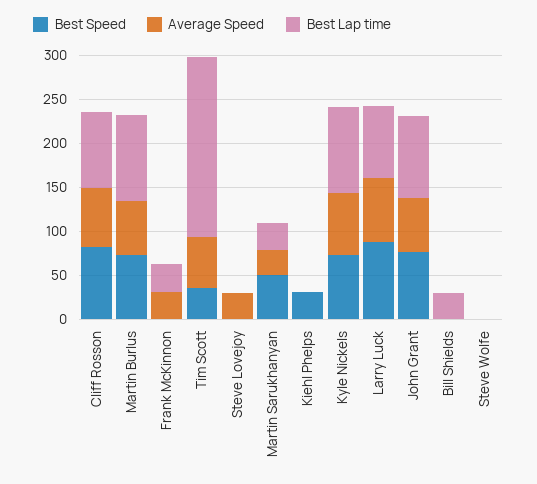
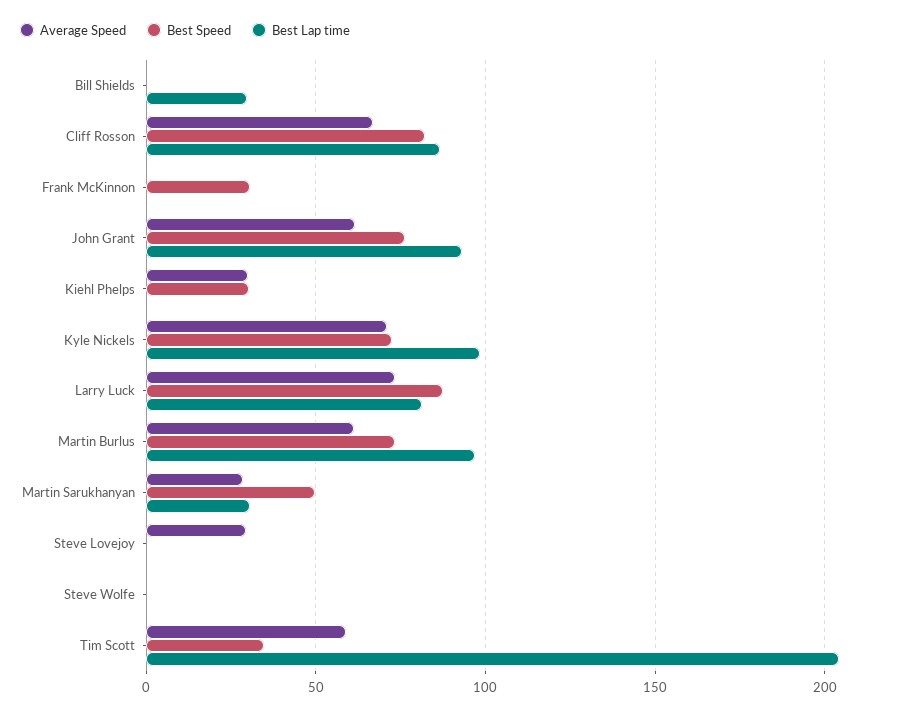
  {
    "Best Speed": {
      "Cliff Rosson": 80,
      "Martin Burlus": 75,
-     "Frank McKinnon": 0,
+     "Frank McKinnon": 30,
      "Tim Scott": 35,
      "Steve Lovejoy": 0,
      "Martin Sarukhanyan": 50,
      "Kiehl Phelps": 30,
      "Kyle Nickels": 70,
      "Larry Luck": 85,
      "John Grant": 75,
      "Bill Shields": 0,
      "Steve Wolfe": 0
    },
    "Average Speed": {
      "Cliff Rosson": 65,
      "Martin Burlus": 60,
-     "Frank McKinnon": 30,
+     "Frank McKinnon": 0,
      "Tim Scott": 60,
      "Steve Lovejoy": 30,
      "Martin Sarukhanyan": 30,
-     "Kiehl Phelps": 0,
+     "Kiehl Phelps": 30,
      "Kyle Nickels": 70,
      "Larry Luck": 75,
      "John Grant": 60,
      "Bill Shields": 0,
      "Steve Wolfe": 0
    },
    "Best Lap time": {
      "Cliff Rosson": 85,
      "Martin Burlus": 95,
-     "Frank McKinnon": 30,
+     "Frank McKinnon": 0,
      "Tim Scott": 205,
      "Steve Lovejoy": 0,
      "Martin Sarukhanyan": 30,
      "Kiehl Phelps": 0,
      "Kyle Nickels": 100,
      "Larry Luck": 80,
      "John Grant": 95,
      "Bill Shields": 30,
      "Steve Wolfe": 0
    }
  }

